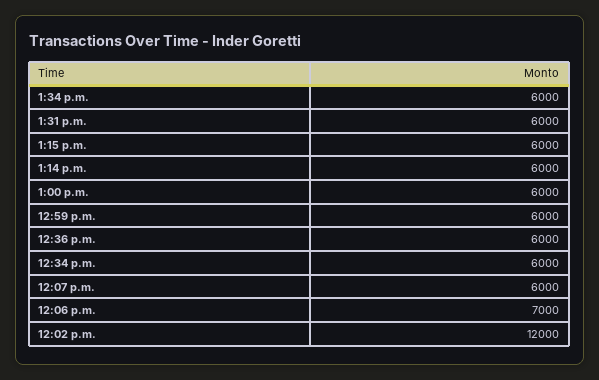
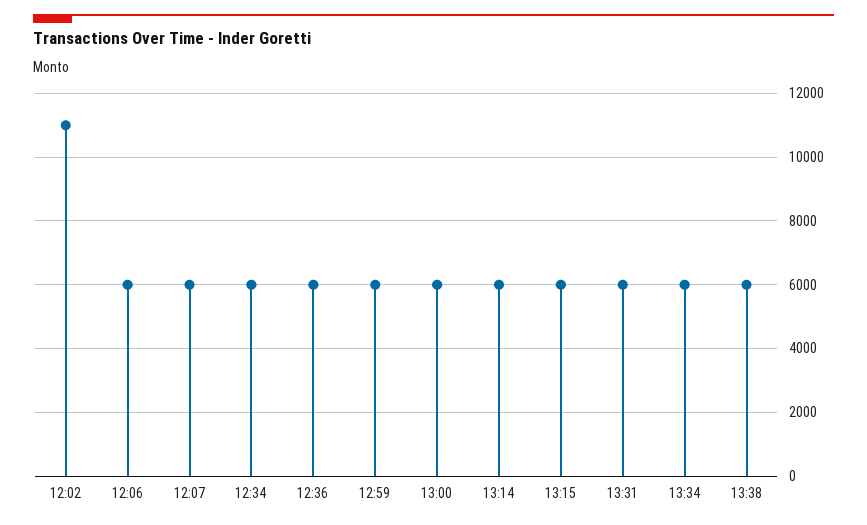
  {
    "1:34 p.m.": 6000,
    "1:31 p.m.": 6000,
    "1:15 p.m.": 6000,
    "1:14 p.m.": 6000,
    "1:00 p.m.": 6000,
    "12:59 p.m.": 6000,
    "12:36 p.m.": 6000,
    "12:34 p.m.": 6000,
    "12:07 p.m.": 6000,
-   "12:06 p.m.": 7000,
+   "12:06 p.m.": 6000,
-   "12:02 p.m.": 12000
+   "12:02 p.m.": 11000,
+   "13:38": 6000
  }

